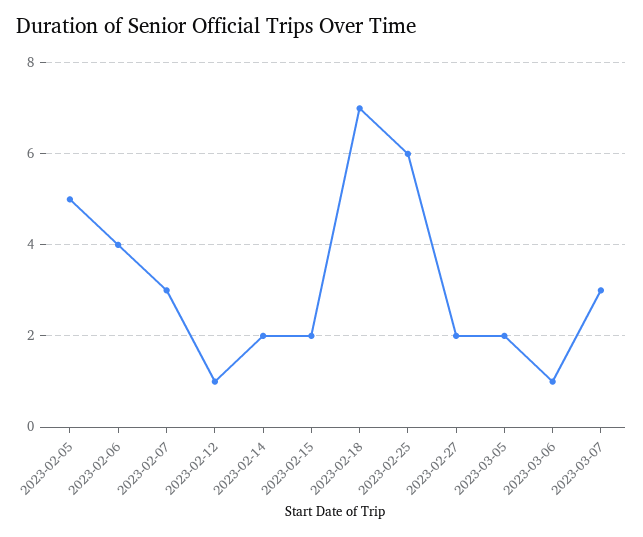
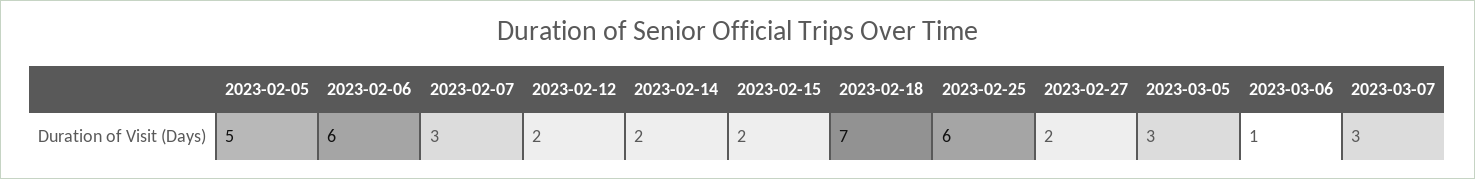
  {
    "2023-02-05": 5,
-   "2023-02-06": 4,
+   "2023-02-06": 6,
    "2023-02-07": 3,
-   "2023-02-12": 1,
+   "2023-02-12": 2,
    "2023-02-14": 2,
    "2023-02-15": 2,
    "2023-02-18": 7,
    "2023-02-25": 6,
    "2023-02-27": 2,
-   "2023-03-05": 2,
+   "2023-03-05": 3,
    "2023-03-06": 1,
    "2023-03-07": 3
  }

